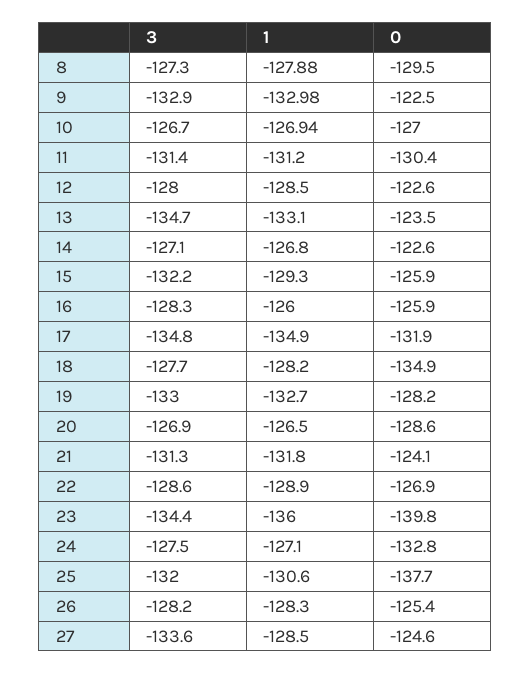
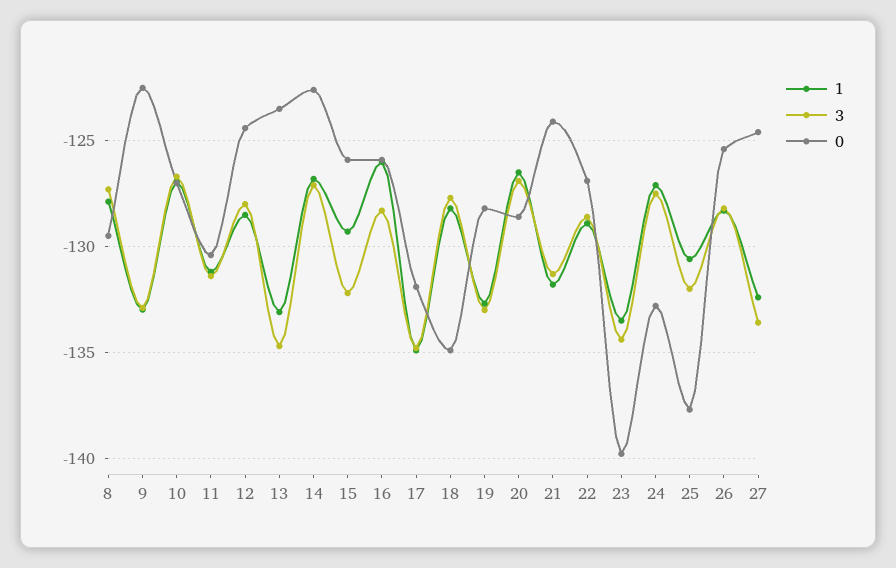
  {
    "3": {
      "8": -127.3,
      "9": -132.9,
      "10": -126.7,
      "11": -131.4,
      "12": -128,
      "13": -134.7,
      "14": -127.1,
      "15": -132.2,
      "16": -128.3,
      "17": -134.8,
      "18": -127.7,
      "19": -133,
      "20": -126.9,
      "21": -131.3,
      "22": -128.6,
      "23": -134.4,
      "24": -127.5,
      "25": -132,
      "26": -128.2,
      "27": -133.6
    },
    "1": {
      "8": -127.88,
      "9": -132.98,
      "10": -126.94,
      "11": -131.2,
      "12": -128.5,
      "13": -133.1,
      "14": -126.8,
      "15": -129.3,
      "16": -126,
      "17": -134.9,
      "18": -128.2,
      "19": -132.7,
      "20": -126.5,
      "21": -131.8,
      "22": -128.9,
-     "23": -136,
+     "23": -133.5,
      "24": -127.1,
      "25": -130.6,
      "26": -128.3,
-     "27": -128.5
+     "27": -132.5
    },
    "0": {
      "8": -129.5,
      "9": -122.5,
      "10": -127,
      "11": -130.4,
-     "12": -122.6,
+     "12": -124.5,
      "13": -123.5,
      "14": -122.6,
      "15": -125.9,
      "16": -125.9,
      "17": -131.9,
      "18": -134.9,
      "19": -128.2,
      "20": -128.6,
      "21": -124.1,
      "22": -126.9,
      "23": -139.8,
      "24": -132.8,
      "25": -137.7,
      "26": -125.4,
      "27": -124.6
    }
  }

